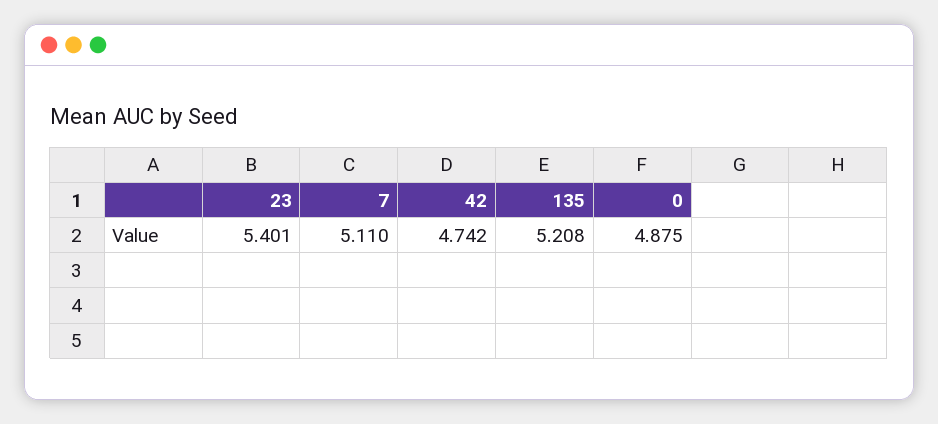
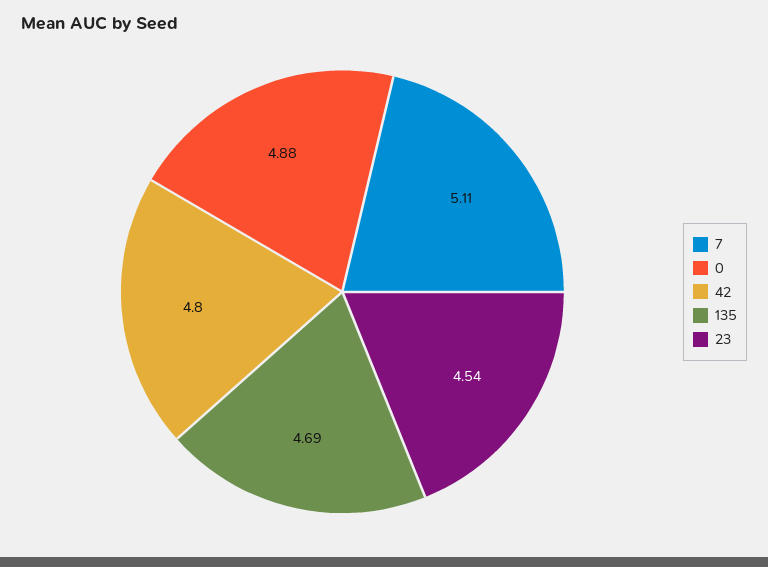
  {
-   "23": 5.401,
+   "23": 4.54,
    "7": 5.11,
-   "42": 4.742,
+   "42": 4.8,
-   "135": 5.208,
+   "135": 4.69,
    "0": 4.875
  }

